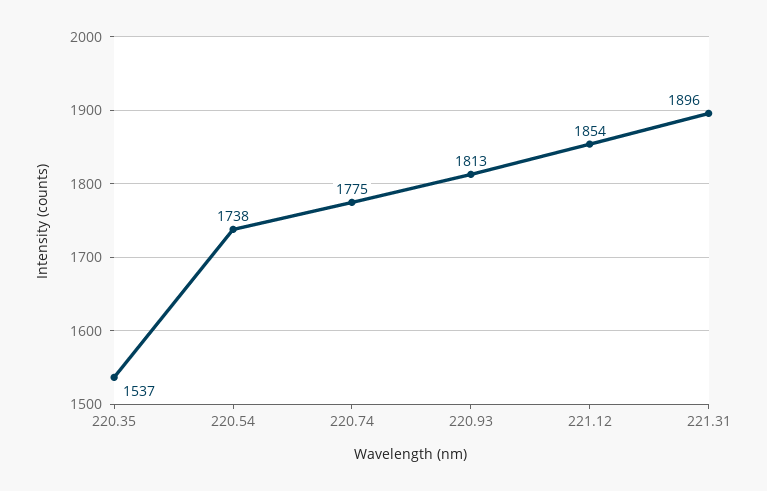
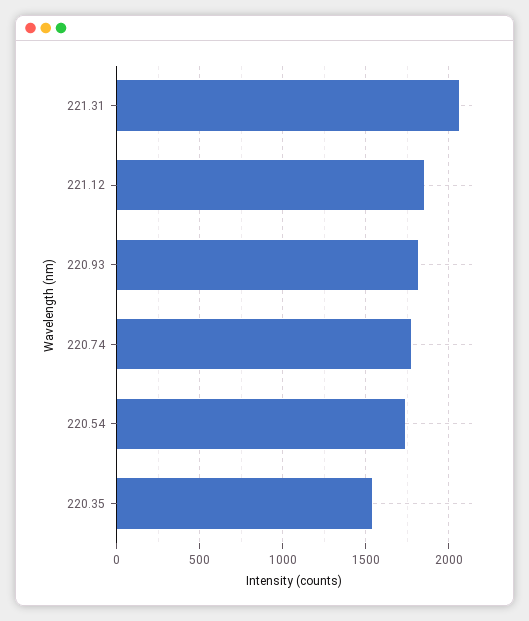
  {
    "220.35": 1537,
    "220.54": 1738,
    "220.74": 1775,
    "220.93": 1813,
    "221.12": 1854,
-   "221.31": 1896
+   "221.31": 2050
  }

